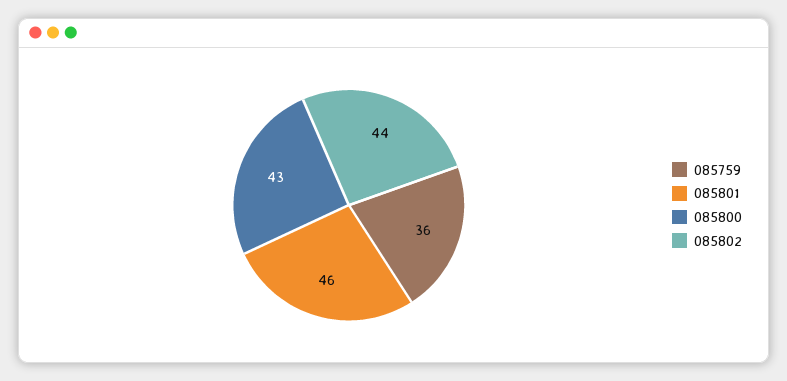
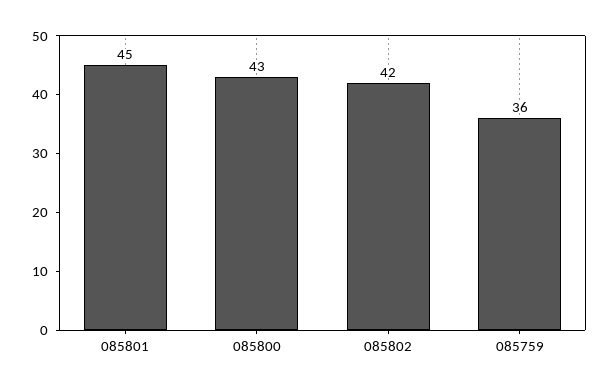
  {
    "085759": 36,
-   "085801": 46,
+   "085801": 45,
    "085800": 43,
-   "085802": 44
+   "085802": 42
  }

